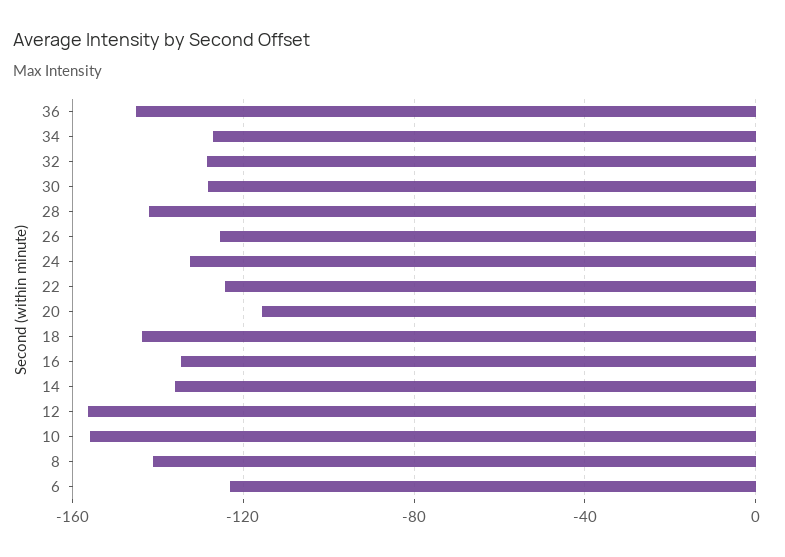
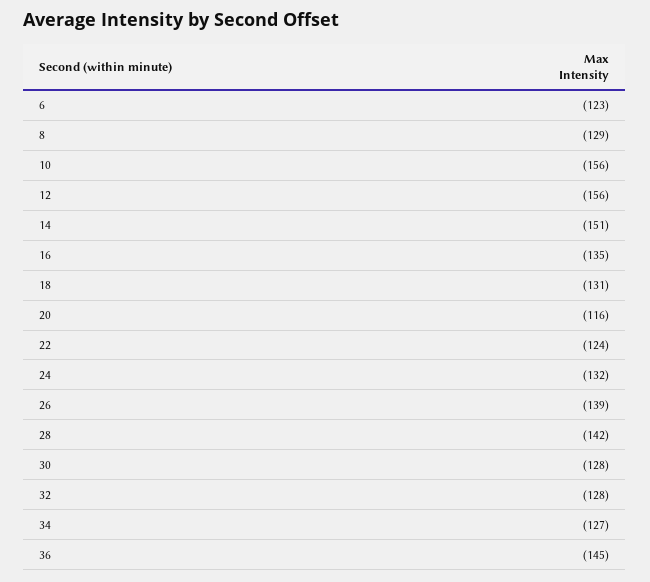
  {
    "36": -145,
    "34": -127,
    "32": -128,
    "30": -128,
    "28": -142,
-   "26": -125,
+   "26": -139,
    "24": -132,
    "22": -124,
    "20": -116,
-   "18": -145,
+   "18": -131,
    "16": -135,
-   "14": -135,
+   "14": -151,
    "12": -156,
    "10": -156,
-   "8": -140,
+   "8": -129,
    "6": -123
  }

